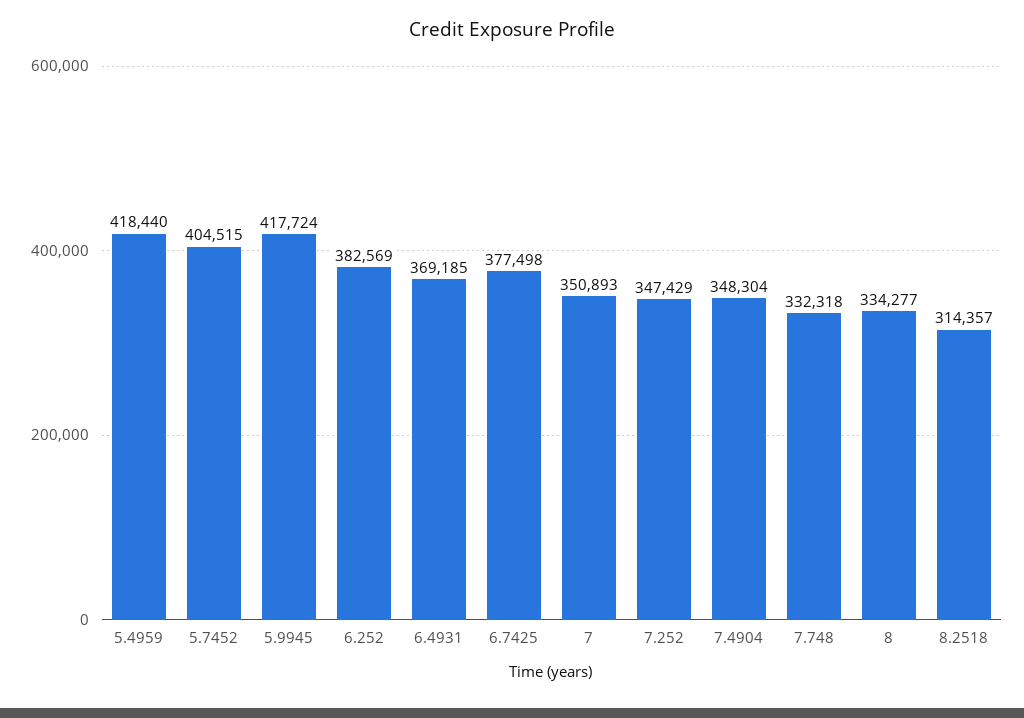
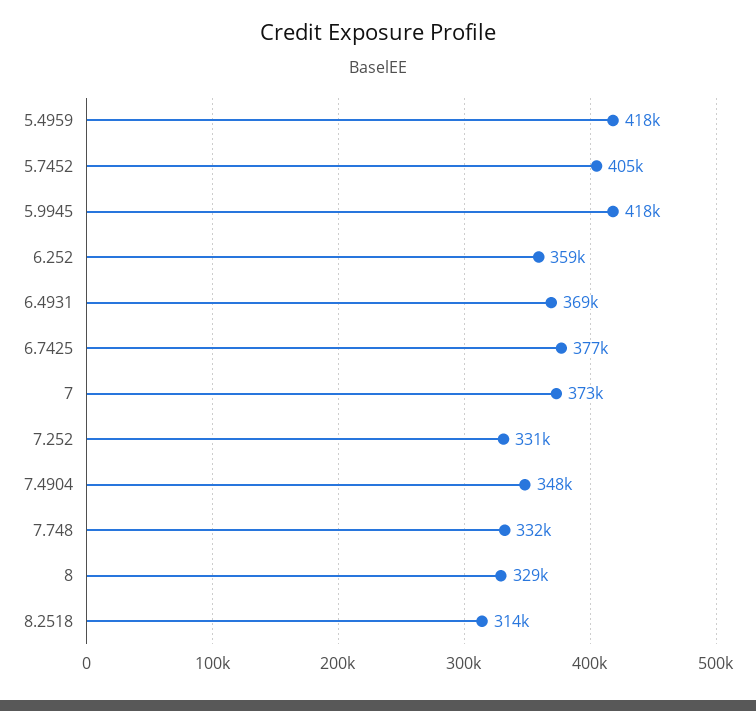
  {
    "5.4959": 418440,
    "5.7452": 404515,
    "5.9945": 417724,
-   "6.252": 382569,
+   "6.252": 359000,
    "6.4931": 369185,
    "6.7425": 377498,
-   "7": 350893,
+   "7": 373000,
-   "7.252": 347429,
+   "7.252": 331000,
    "7.4904": 348304,
    "7.748": 332318,
-   "8": 334277,
+   "8": 329000,
    "8.2518": 314357
  }

